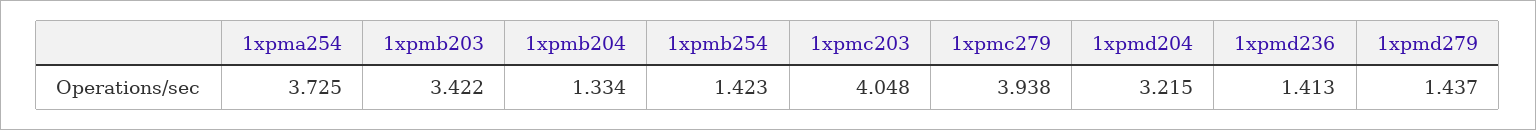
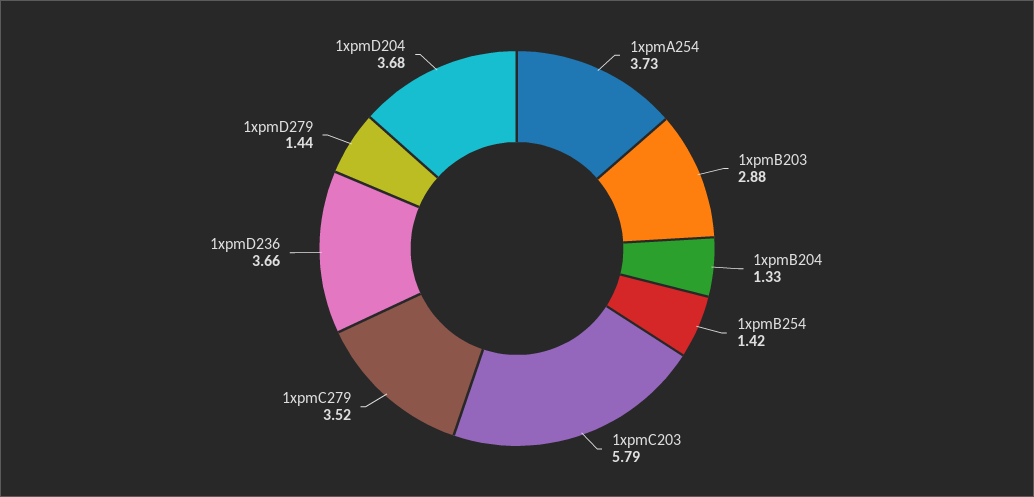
  {
    "1xpma254": 3.725,
-   "1xpmb203": 3.422,
+   "1xpmb203": 2.88,
    "1xpmb204": 1.334,
    "1xpmb254": 1.423,
-   "1xpmc203": 4.048,
+   "1xpmc203": 5.79,
-   "1xpmc279": 3.938,
+   "1xpmc279": 3.52,
-   "1xpmd204": 3.215,
+   "1xpmd204": 3.68,
-   "1xpmd236": 1.413,
+   "1xpmd236": 3.66,
    "1xpmd279": 1.437
  }

